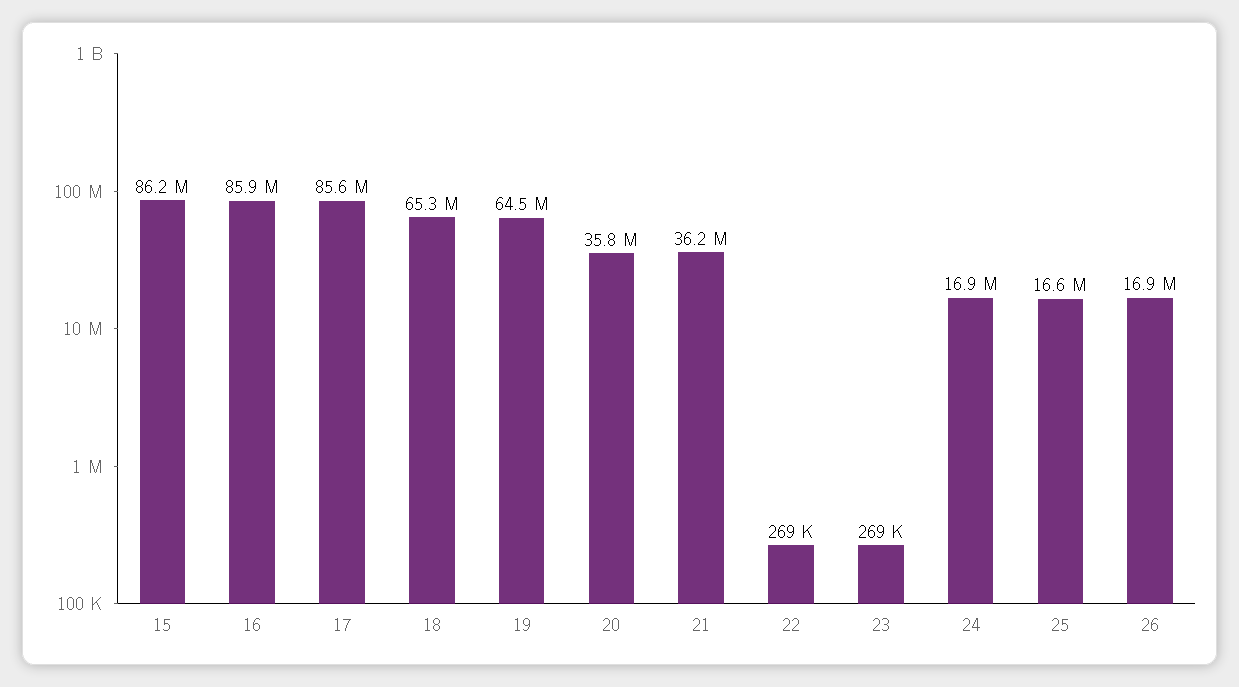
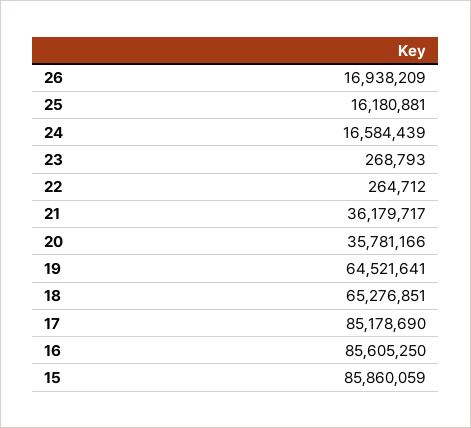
  {
-   "15": 86200000,
+   "15": 85860059,
-   "16": 85900000,
+   "16": 85605250,
-   "17": 85600000,
+   "17": 85178690,
    "18": 65276851,
    "19": 64521641,
    "20": 35781166,
    "21": 36179717,
-   "22": 269000,
+   "22": 264712,
    "23": 268793,
-   "24": 16900000,
+   "24": 16584439,
-   "25": 16600000,
+   "25": 16180881,
    "26": 16938209
  }

